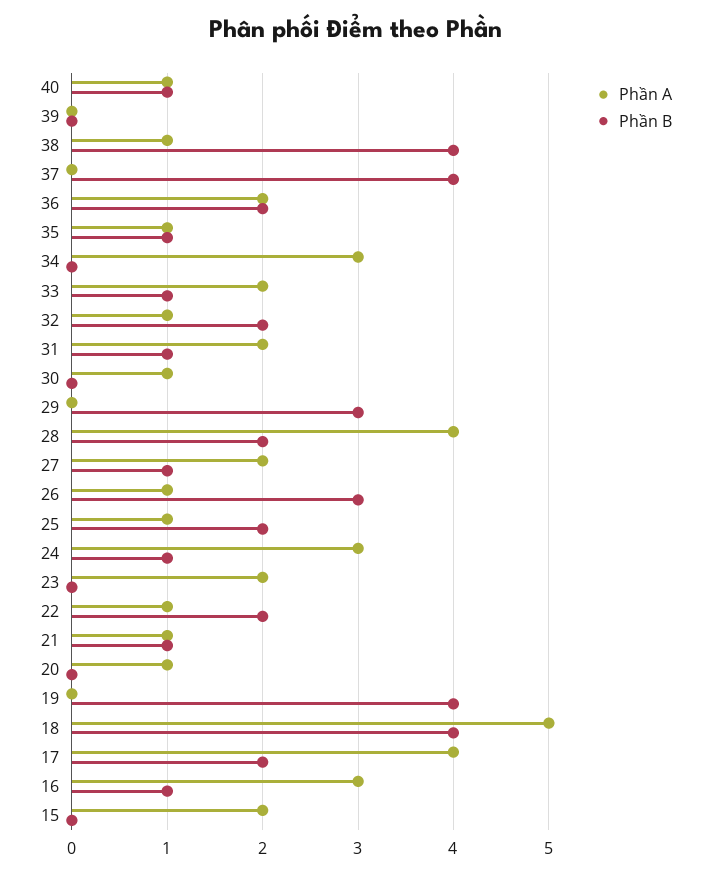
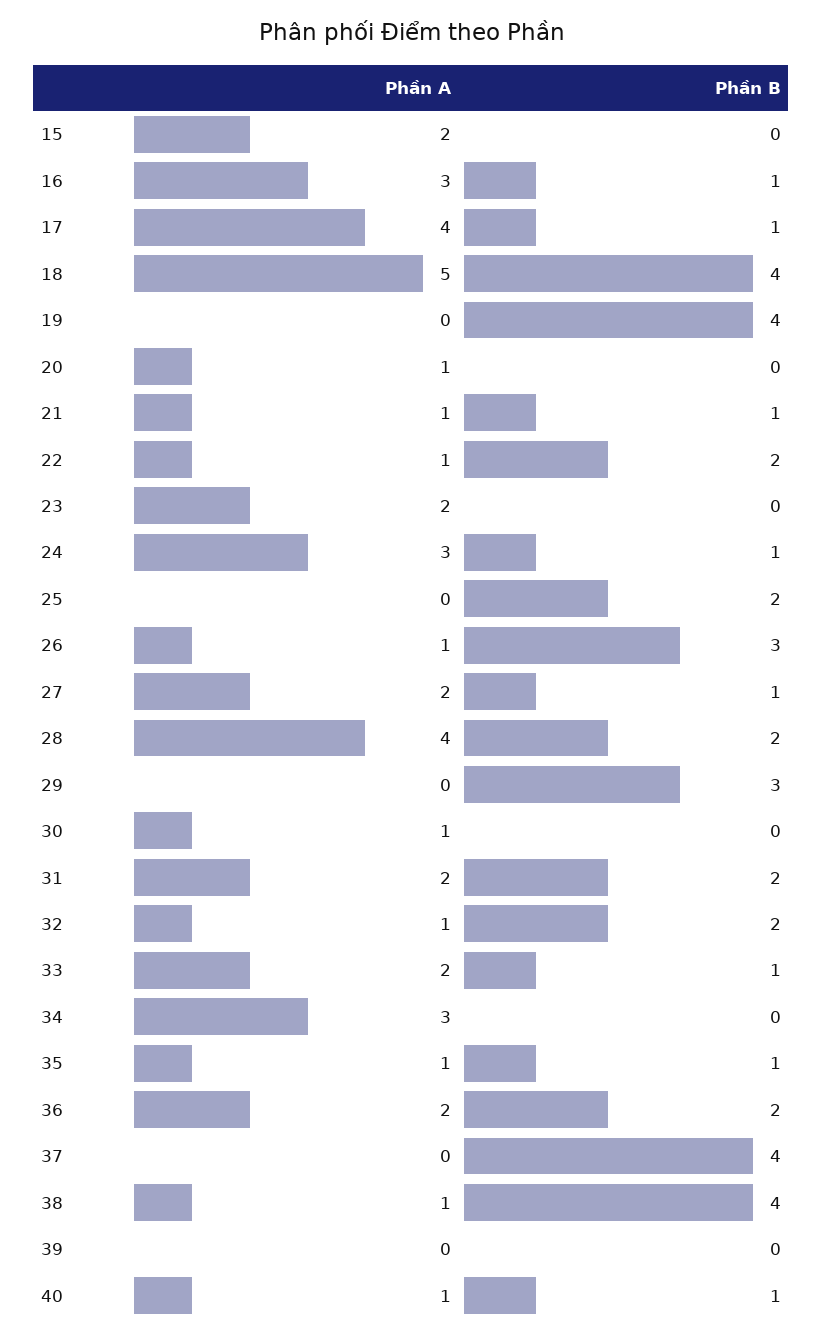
  {
    "Phần A": {
      "40": 1,
      "39": 0,
      "38": 1,
      "37": 0,
      "36": 2,
      "35": 1,
      "34": 3,
      "33": 2,
      "32": 1,
      "31": 2,
      "30": 1,
      "29": 0,
      "28": 4,
      "27": 2,
      "26": 1,
-     "25": 1,
+     "25": 0,
      "24": 3,
      "23": 2,
      "22": 1,
      "21": 1,
      "20": 1,
      "19": 0,
      "18": 5,
      "17": 4,
      "16": 3,
      "15": 2
    },
    "Phần B": {
      "40": 1,
      "39": 0,
      "38": 4,
      "37": 4,
      "36": 2,
      "35": 1,
      "34": 0,
      "33": 1,
      "32": 2,
-     "31": 1,
+     "31": 2,
      "30": 0,
      "29": 3,
      "28": 2,
      "27": 1,
      "26": 3,
      "25": 2,
      "24": 1,
      "23": 0,
      "22": 2,
      "21": 1,
      "20": 0,
      "19": 4,
      "18": 4,
-     "17": 2,
+     "17": 1,
      "16": 1,
      "15": 0
    }
  }

